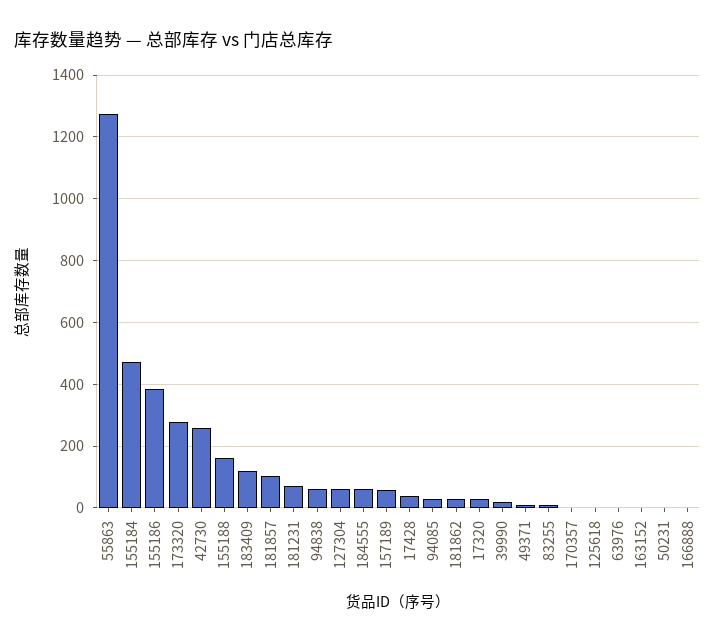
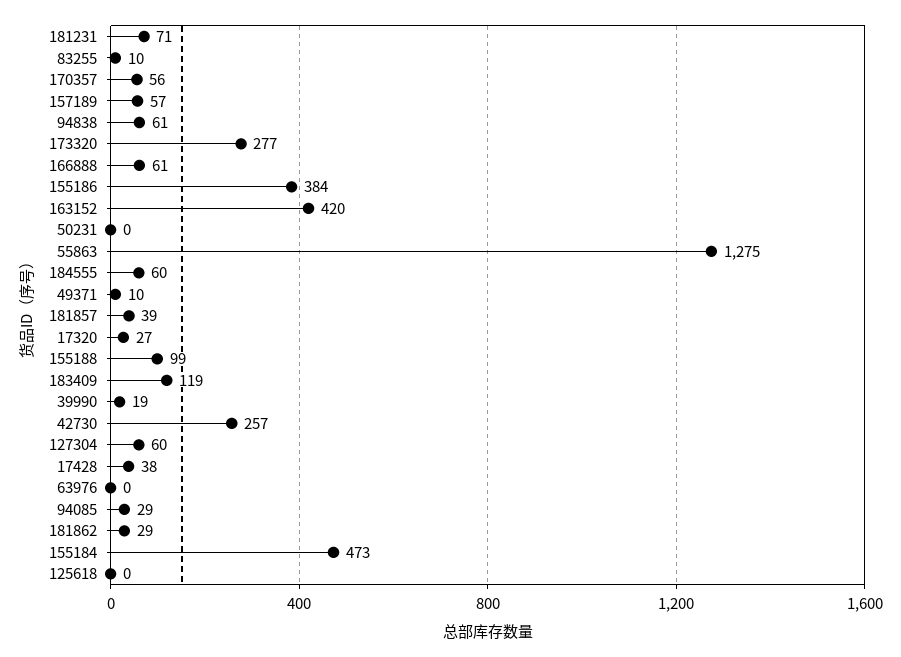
  {
    "55863": 1275,
    "155184": 473,
    "155186": 384,
    "173320": 277,
    "42730": 257,
-   "155188": 160,
+   "155188": 99,
    "183409": 119,
-   "181857": 100,
+   "181857": 39,
    "181231": 71,
    "94838": 61,
    "127304": 60,
    "184555": 60,
    "157189": 57,
    "17428": 38,
    "94085": 29,
    "181862": 29,
    "17320": 27,
    "39990": 19,
    "49371": 10,
    "83255": 10,
-   "170357": 0,
+   "170357": 56,
    "125618": 0,
    "63976": 0,
-   "163152": 0,
+   "163152": 420,
    "50231": 0,
-   "166888": 0
+   "166888": 61
  }

